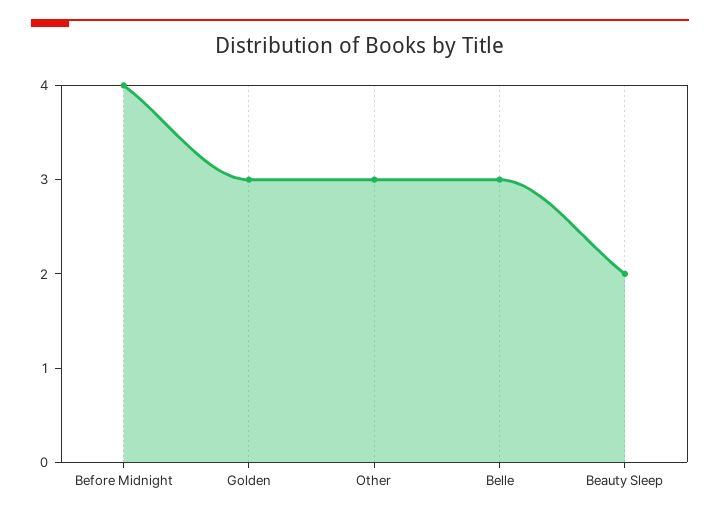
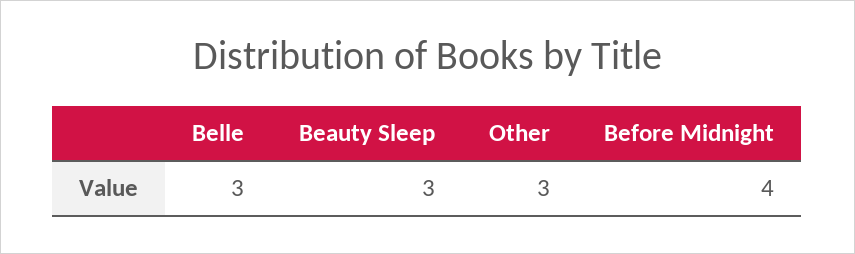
  {
    "Before Midnight": 4,
-   "Golden": 3,
    "Other": 3,
    "Belle": 3,
-   "Beauty Sleep": 2
+   "Beauty Sleep": 3
  }

